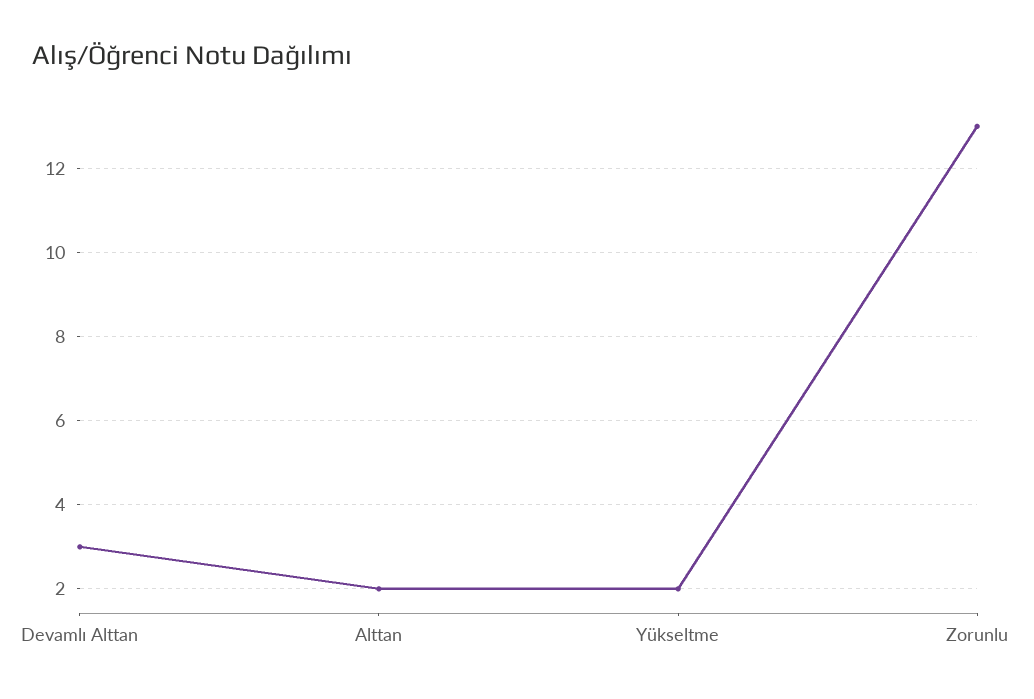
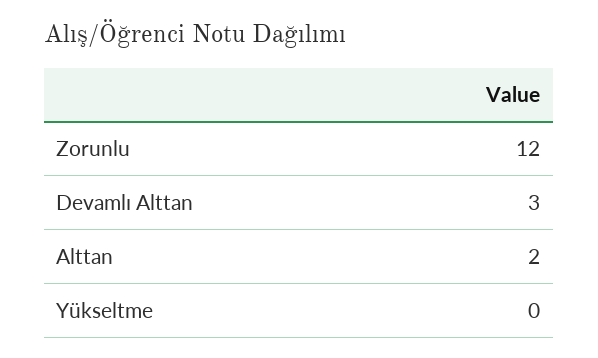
  {
    "Devamlı Alttan": 3,
    "Alttan": 2,
-   "Yükseltme": 2,
+   "Yükseltme": 0,
-   "Zorunlu": 13
+   "Zorunlu": 12
  }

